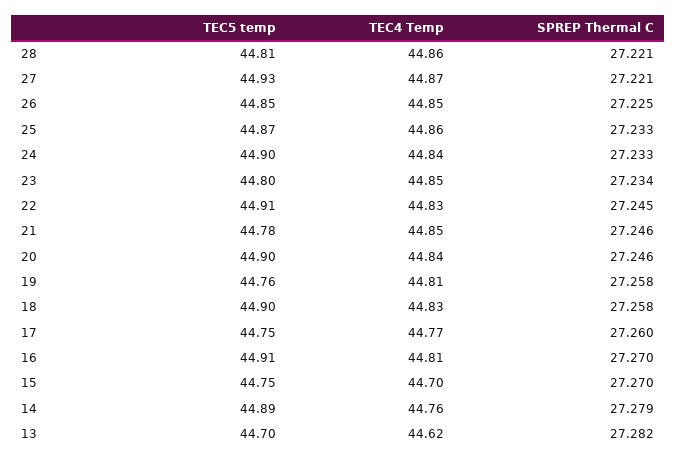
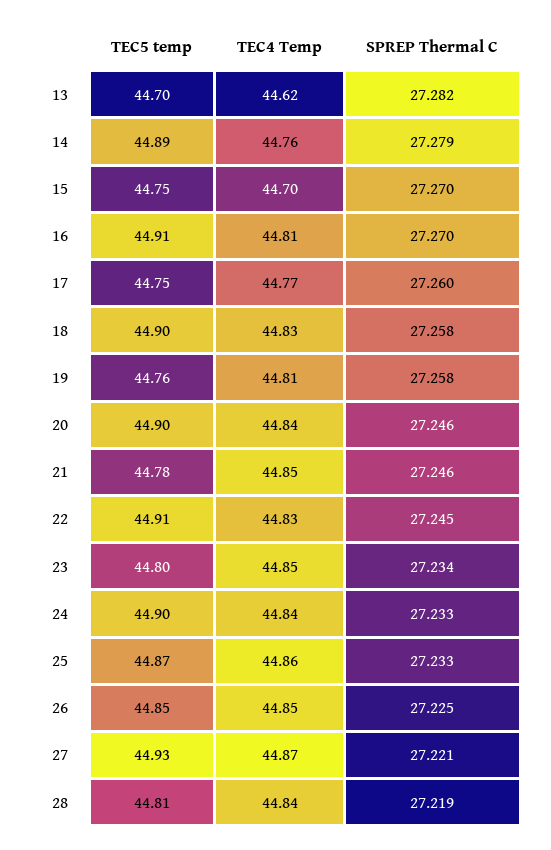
  {
    "TEC5 temp": {
      "28": 44.81,
      "27": 44.93,
      "26": 44.85,
      "25": 44.87,
      "24": 44.9,
      "23": 44.8,
      "22": 44.91,
      "21": 44.78,
      "20": 44.9,
      "19": 44.76,
      "18": 44.9,
      "17": 44.75,
      "16": 44.91,
      "15": 44.75,
      "14": 44.89,
      "13": 44.7
    },
    "TEC4 Temp": {
-     "28": 44.86,
+     "28": 44.84,
      "27": 44.87,
      "26": 44.85,
      "25": 44.86,
      "24": 44.84,
      "23": 44.85,
      "22": 44.83,
      "21": 44.85,
      "20": 44.84,
      "19": 44.81,
      "18": 44.83,
      "17": 44.77,
      "16": 44.81,
      "15": 44.7,
      "14": 44.76,
      "13": 44.62
    },
    "SPREP Thermal C": {
-     "28": 27.221,
+     "28": 27.219,
      "27": 27.221,
      "26": 27.225,
      "25": 27.233,
      "24": 27.233,
      "23": 27.234,
      "22": 27.245,
      "21": 27.246,
      "20": 27.246,
      "19": 27.258,
      "18": 27.258,
      "17": 27.26,
      "16": 27.27,
      "15": 27.27,
      "14": 27.279,
      "13": 27.282
    }
  }

